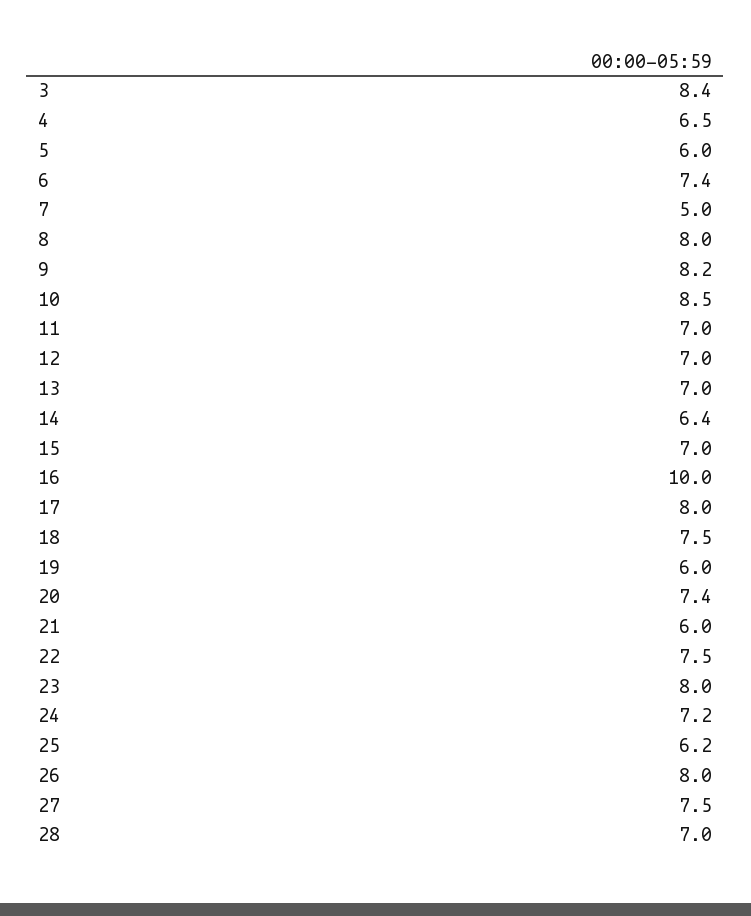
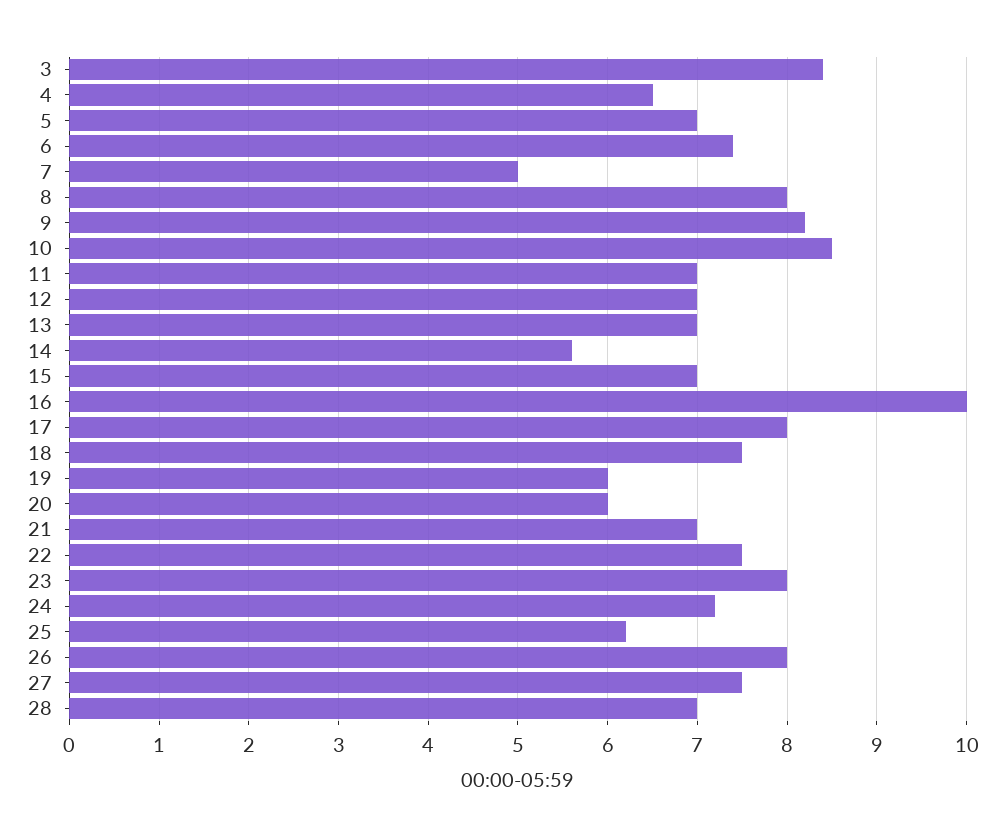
  {
    "3": 8.4,
    "4": 6.5,
-   "5": 6,
+   "5": 7,
    "6": 7.4,
    "7": 5,
    "8": 8,
    "9": 8.2,
    "10": 8.5,
    "11": 7,
    "12": 7,
    "13": 7,
-   "14": 6.4,
+   "14": 5.6,
    "15": 7,
    "16": 10,
    "17": 8,
    "18": 7.5,
    "19": 6,
-   "20": 7.4,
+   "20": 6,
-   "21": 6,
+   "21": 7,
    "22": 7.5,
    "23": 8,
    "24": 7.2,
    "25": 6.2,
    "26": 8,
    "27": 7.5,
    "28": 7
  }

